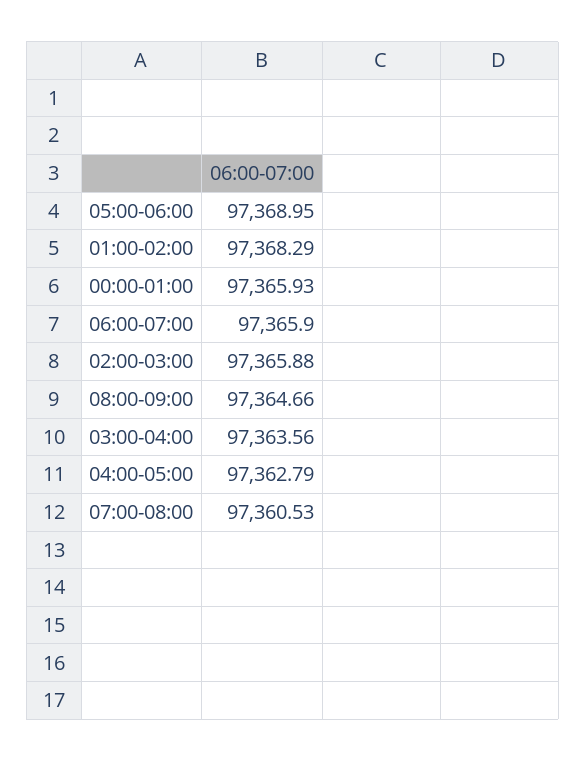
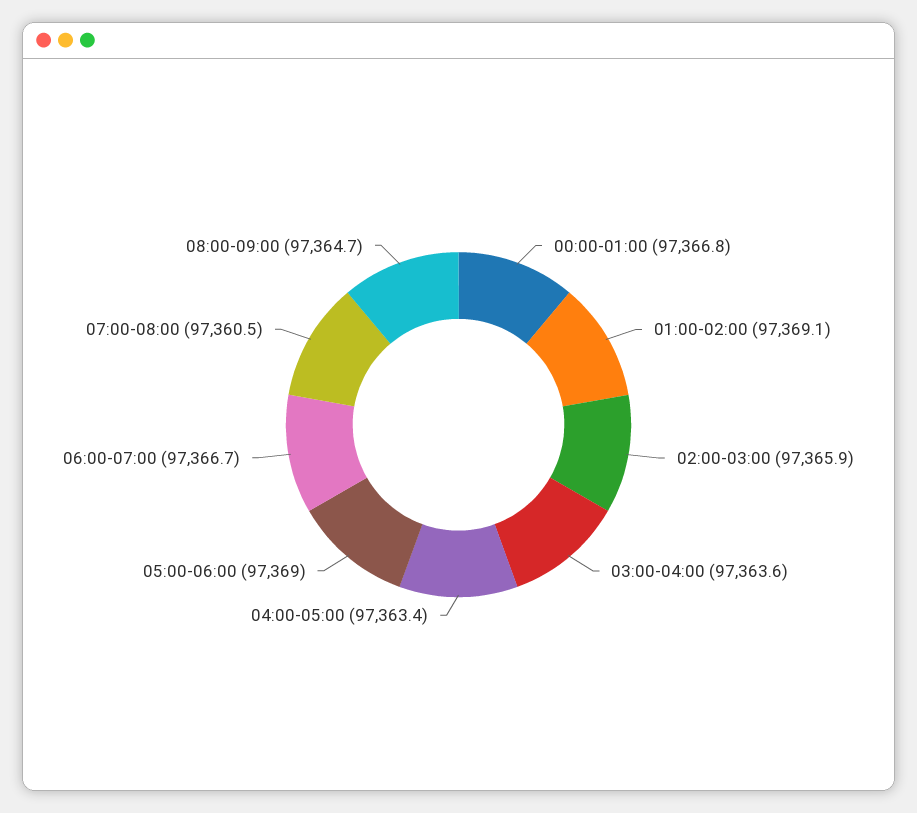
  {
    "05:00-06:00": 97368.95,
-   "01:00-02:00": 97368.29,
+   "01:00-02:00": 97369.1,
-   "00:00-01:00": 97365.93,
+   "00:00-01:00": 97366.8,
-   "06:00-07:00": 97365.9,
+   "06:00-07:00": 97366.7,
    "02:00-03:00": 97365.88,
    "08:00-09:00": 97364.66,
    "03:00-04:00": 97363.56,
-   "04:00-05:00": 97362.79,
+   "04:00-05:00": 97363.4,
    "07:00-08:00": 97360.53
  }

